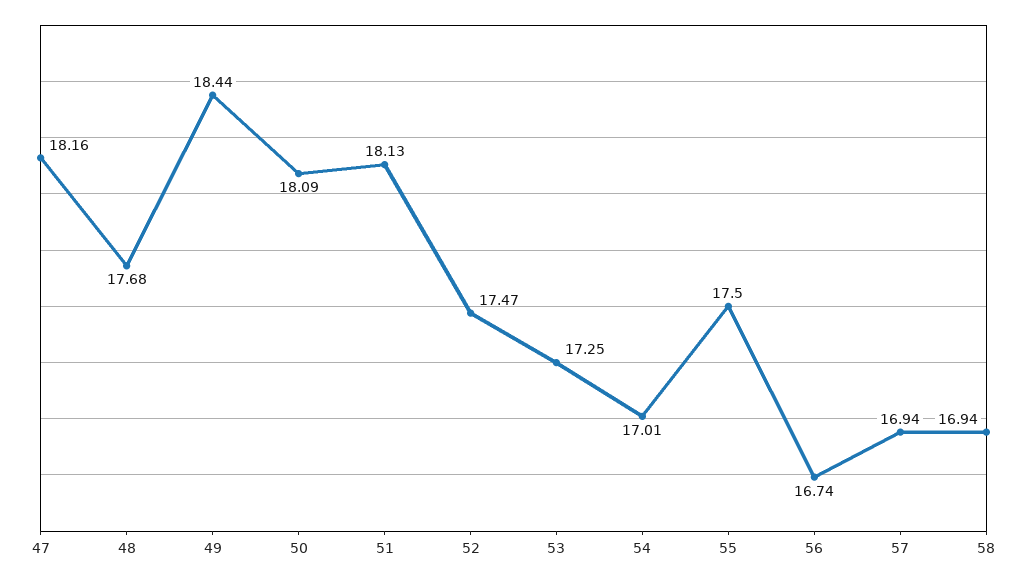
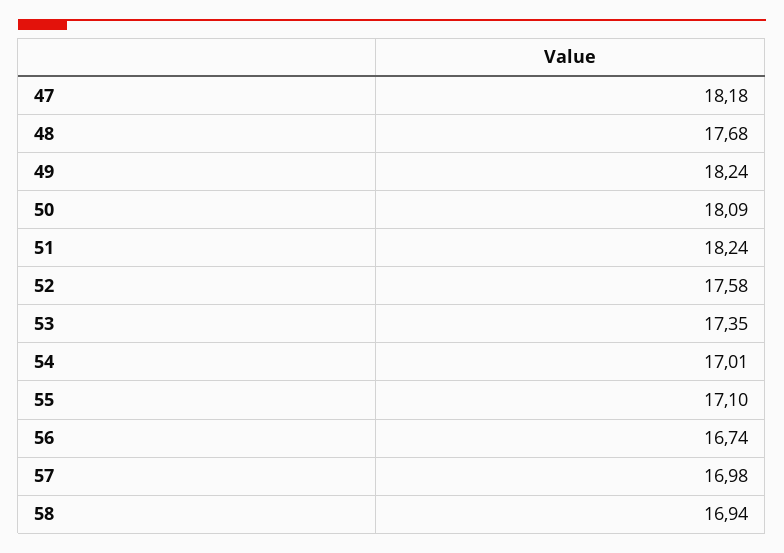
  {
-   "47": 18.16,
+   "47": 18.18,
    "48": 17.68,
-   "49": 18.44,
+   "49": 18.24,
    "50": 18.09,
-   "51": 18.13,
+   "51": 18.24,
-   "52": 17.47,
+   "52": 17.58,
-   "53": 17.25,
+   "53": 17.35,
    "54": 17.01,
-   "55": 17.5,
+   "55": 17.1,
    "56": 16.74,
-   "57": 16.94,
+   "57": 16.98,
    "58": 16.94
  }

